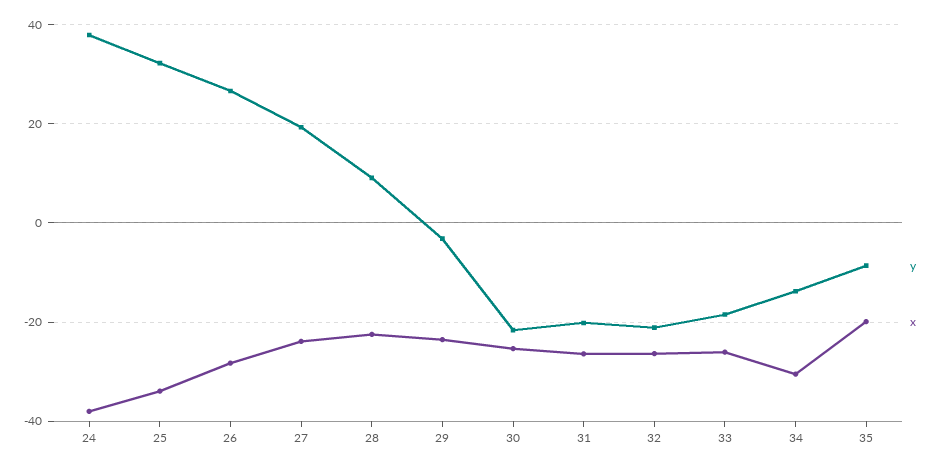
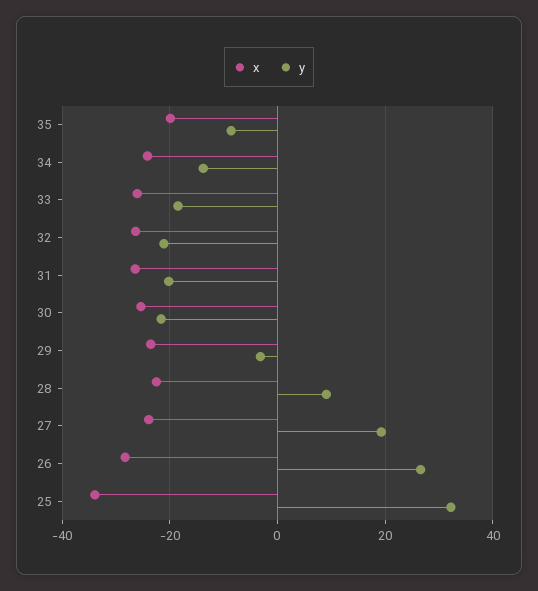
  {
    "y": {
-     "24": 38,
      "25": 32,
      "26": 26,
      "27": 20,
      "28": 10,
      "29": -4,
      "30": -22,
      "31": -20,
      "32": -22,
      "33": -18,
      "34": -14,
      "35": -8
    },
    "x": {
-     "24": -38,
      "25": -34,
      "26": -28,
      "27": -24,
      "28": -22,
      "29": -24,
      "30": -26,
      "31": -26,
      "32": -26,
      "33": -26,
-     "34": -30,
+     "34": -24,
      "35": -20
    }
  }

